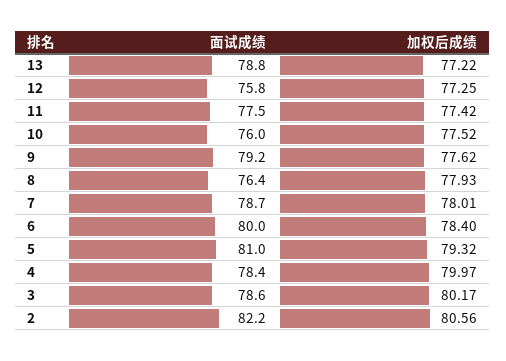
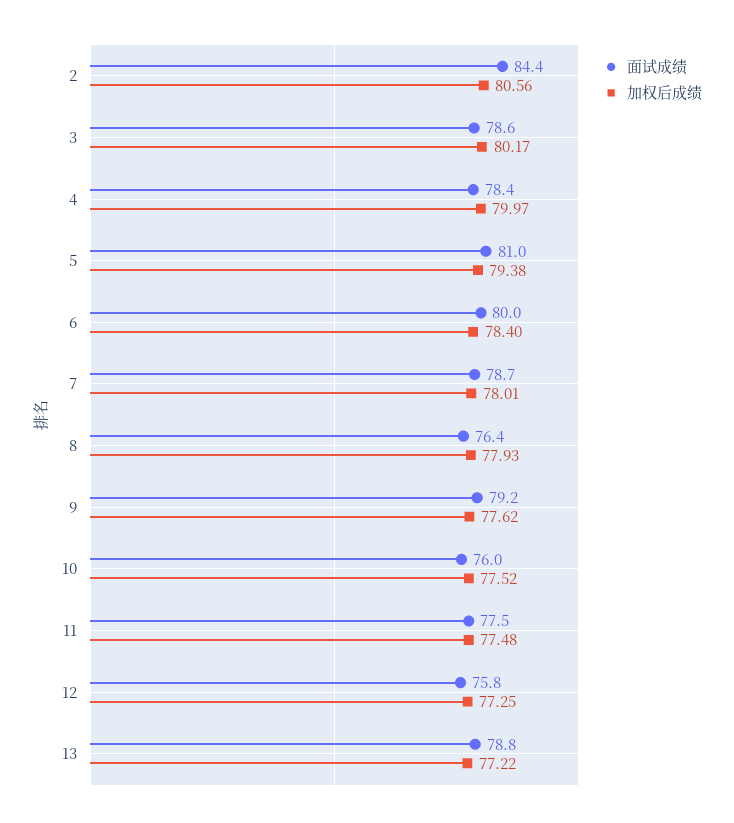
  {
    "面试成绩": {
      "13": 78.8,
      "12": 75.8,
      "11": 77.5,
      "10": 76,
      "9": 79.2,
      "8": 76.4,
      "7": 78.7,
      "6": 80,
      "5": 81,
      "4": 78.4,
      "3": 78.6,
-     "2": 82.2
+     "2": 84.4
    },
    "加权后成绩": {
      "13": 77.22,
      "12": 77.25,
-     "11": 77.42,
+     "11": 77.48,
      "10": 77.52,
      "9": 77.62,
      "8": 77.93,
      "7": 78.01,
      "6": 78.4,
-     "5": 79.32,
+     "5": 79.38,
      "4": 79.97,
      "3": 80.17,
      "2": 80.56
    }
  }

